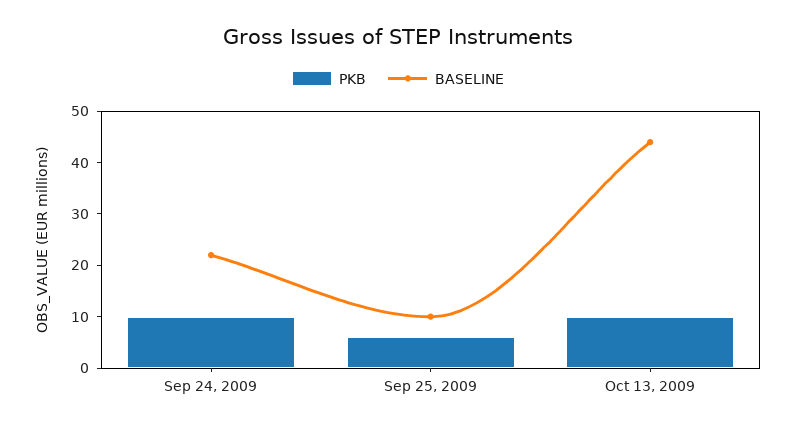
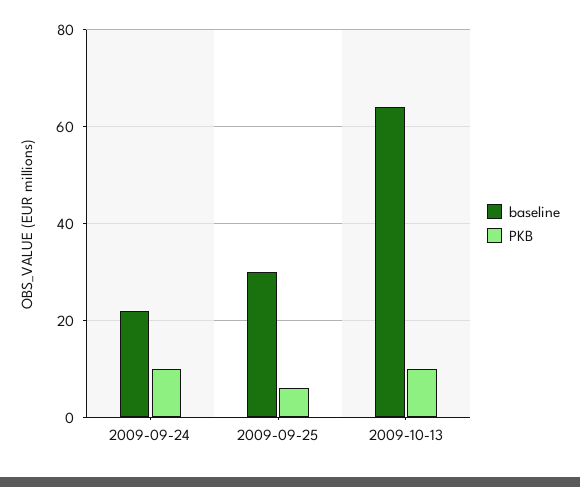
  {
    "PKB": {
      "Sep 24, 2009": 10,
      "Sep 25, 2009": 5,
      "Oct 13, 2009": 10
    },
    "BASELINE": {
      "Sep 24, 2009": 20,
-     "Sep 25, 2009": 10,
+     "Sep 25, 2009": 30,
-     "Oct 13, 2009": 45
+     "Oct 13, 2009": 65
    }
  }

